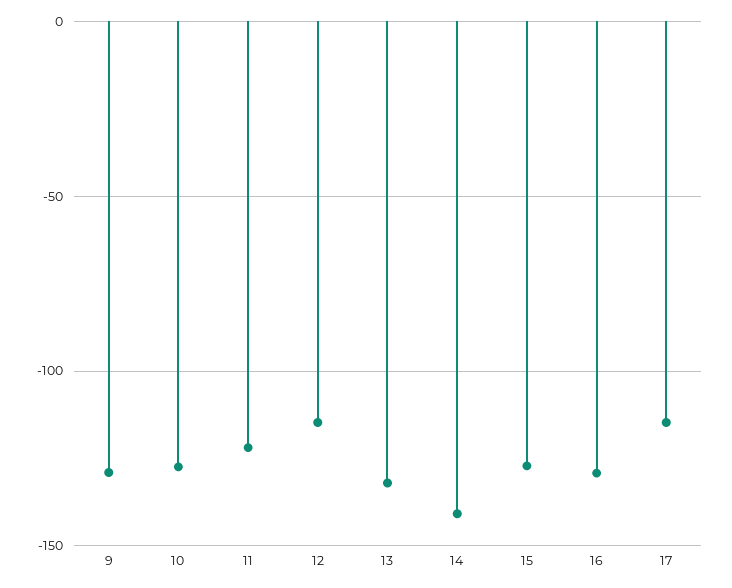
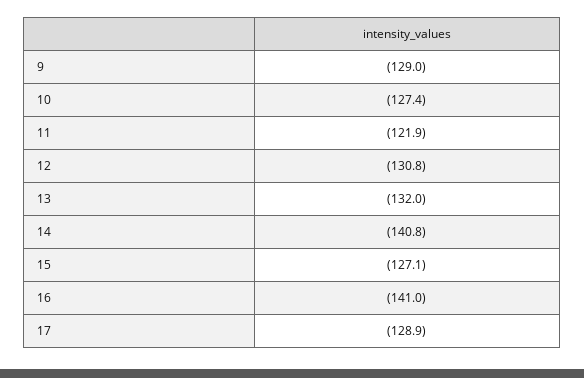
  {
    "9": -129,
    "10": -127.4,
    "11": -121.9,
-   "12": -115,
+   "12": -130.8,
    "13": -132,
    "14": -140.8,
    "15": -127.1,
-   "16": -130,
+   "16": -141,
-   "17": -115
+   "17": -128.9
  }

